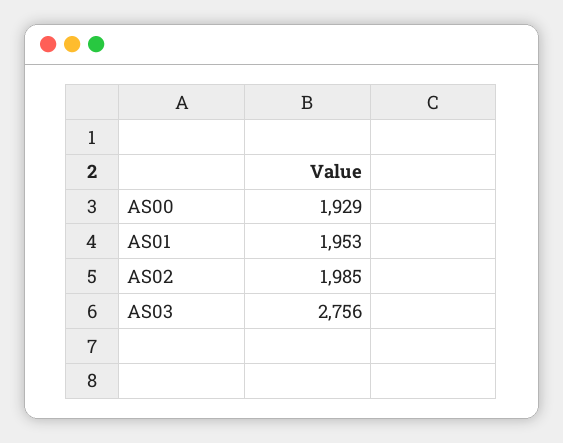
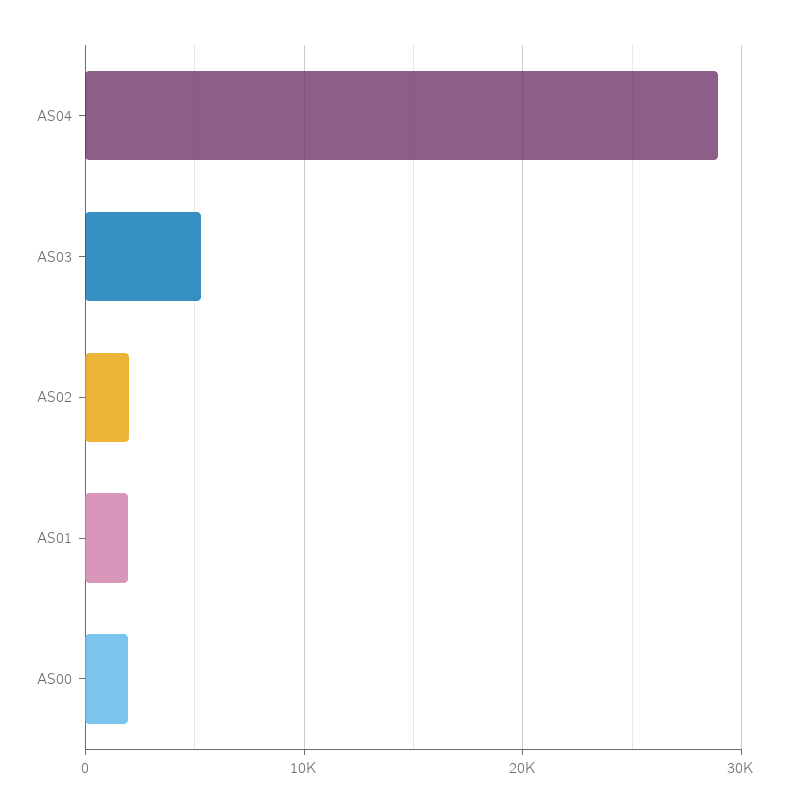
  {
    "AS00": 1929,
    "AS01": 1953,
    "AS02": 1985,
-   "AS03": 2756
+   "AS03": 5000,
+   "AS04": 29000
  }

